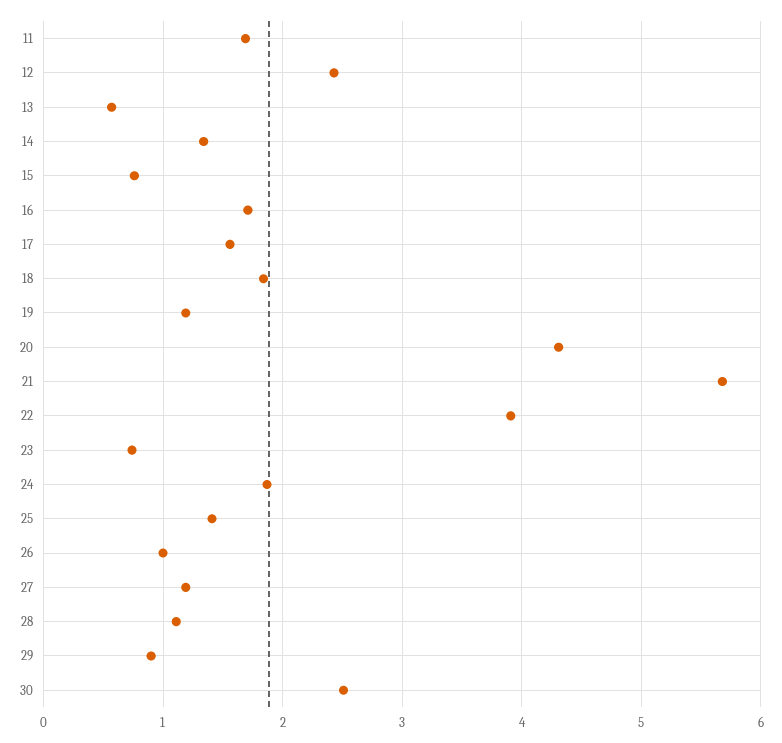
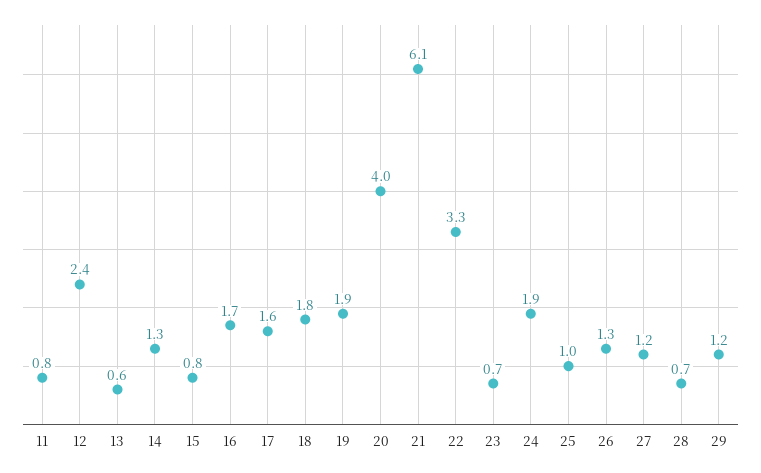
  {
-   "11": 1.7,
+   "11": 0.8,
    "12": 2.4,
    "13": 0.6,
    "14": 1.3,
    "15": 0.8,
    "16": 1.7,
    "17": 1.6,
    "18": 1.8,
-   "19": 1.2,
+   "19": 1.9,
-   "20": 4.3,
+   "20": 4,
-   "21": 5.7,
+   "21": 6.1,
-   "22": 3.9,
+   "22": 3.3,
    "23": 0.7,
    "24": 1.9,
-   "25": 1.4,
+   "25": 1,
-   "26": 1,
+   "26": 1.3,
    "27": 1.2,
-   "28": 1.1,
+   "28": 0.7,
-   "29": 0.9,
+   "29": 1.2
-   "30": 2.5
  }

